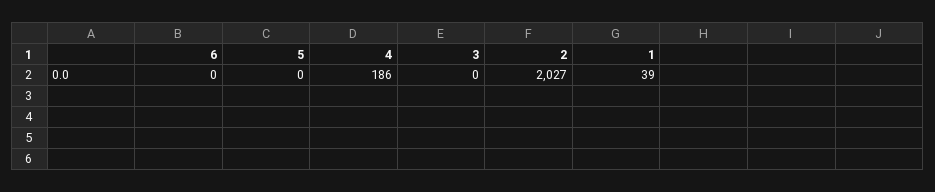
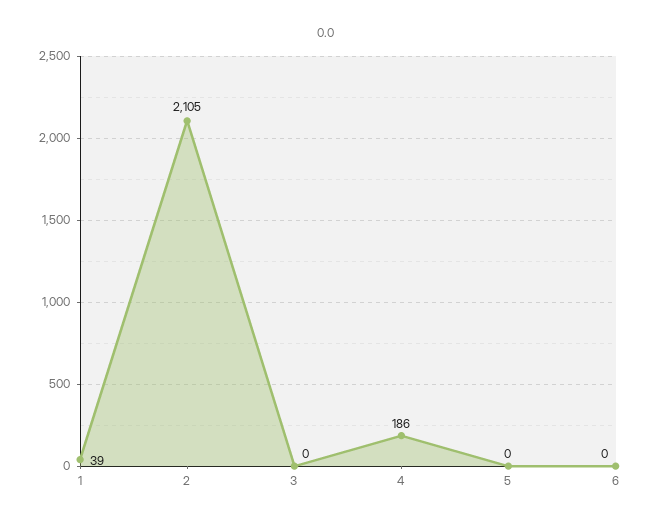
  {
    "6": 0,
    "5": 0,
    "4": 186,
    "3": 0,
-   "2": 2027,
+   "2": 2105,
    "1": 39
  }

